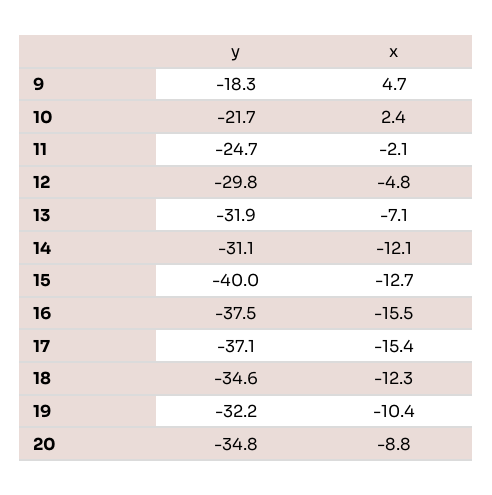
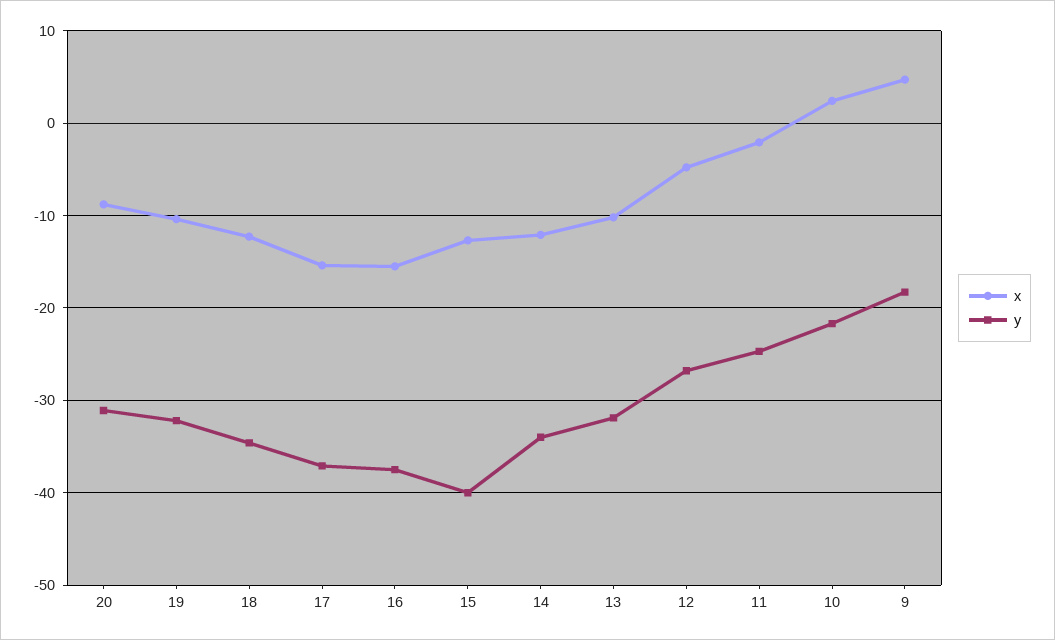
  {
    "y": {
      "9": -18.3,
      "10": -21.7,
      "11": -24.7,
-     "12": -29.8,
+     "12": -27,
      "13": -31.9,
-     "14": -31.1,
+     "14": -34,
      "15": -40,
      "16": -37.5,
      "17": -37.1,
      "18": -34.6,
      "19": -32.2,
-     "20": -34.8
+     "20": -31
    },
    "x": {
      "9": 4.7,
      "10": 2.4,
      "11": -2.1,
      "12": -4.8,
-     "13": -7.1,
+     "13": -10,
      "14": -12.1,
      "15": -12.7,
      "16": -15.5,
      "17": -15.4,
      "18": -12.3,
      "19": -10.4,
      "20": -8.8
    }
  }

